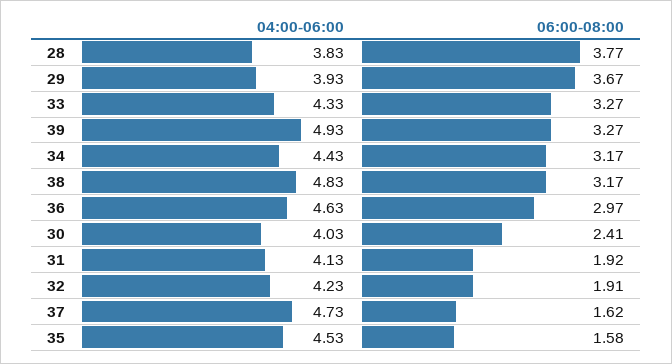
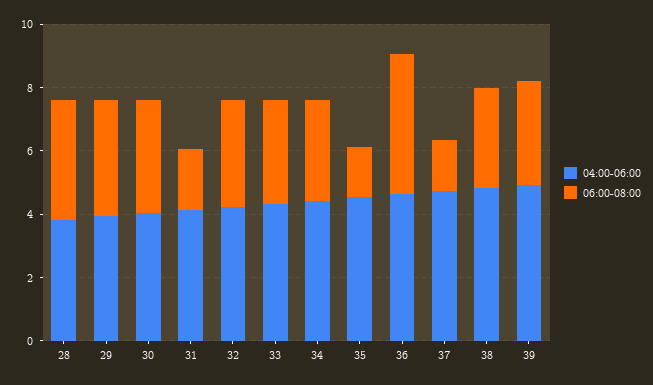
  {
    "04:00-06:00": {
      "28": 3.83,
      "29": 3.93,
      "33": 4.33,
      "39": 4.93,
      "34": 4.43,
      "38": 4.83,
      "36": 4.63,
      "30": 4.03,
      "31": 4.13,
      "32": 4.23,
      "37": 4.73,
      "35": 4.53
    },
    "06:00-08:00": {
      "28": 3.77,
      "29": 3.67,
      "33": 3.27,
      "39": 3.27,
      "34": 3.17,
      "38": 3.17,
-     "36": 2.97,
+     "36": 4.5,
-     "30": 2.41,
+     "30": 3.5,
      "31": 1.92,
-     "32": 1.91,
+     "32": 3.5,
      "37": 1.62,
      "35": 1.58
    }
  }

